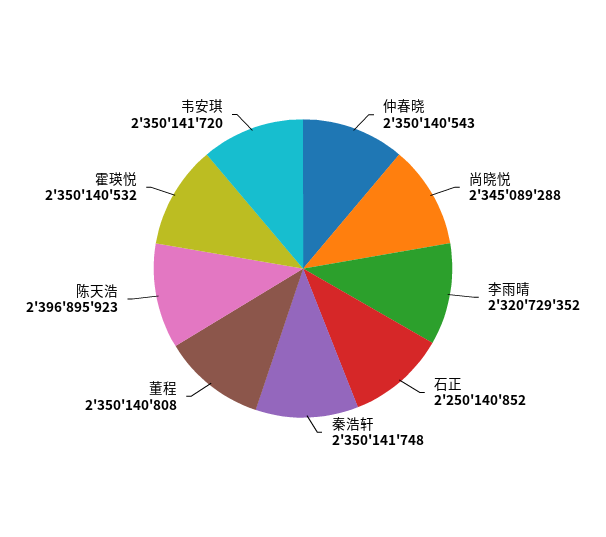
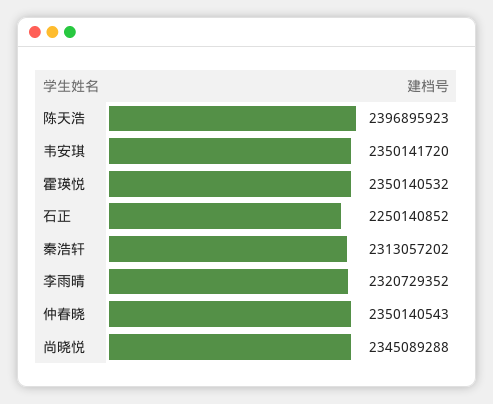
  {
    "仲春晓": 2350140543,
    "尚晓悦": 2345089288,
    "李雨晴": 2320729352,
    "石正": 2250140852,
-   "秦浩轩": 2350141748,
+   "秦浩轩": 2313057202,
-   "董程": 2350140808,
    "陈天浩": 2396895923,
    "霍瑛悦": 2350140532,
    "韦安琪": 2350141720
  }

